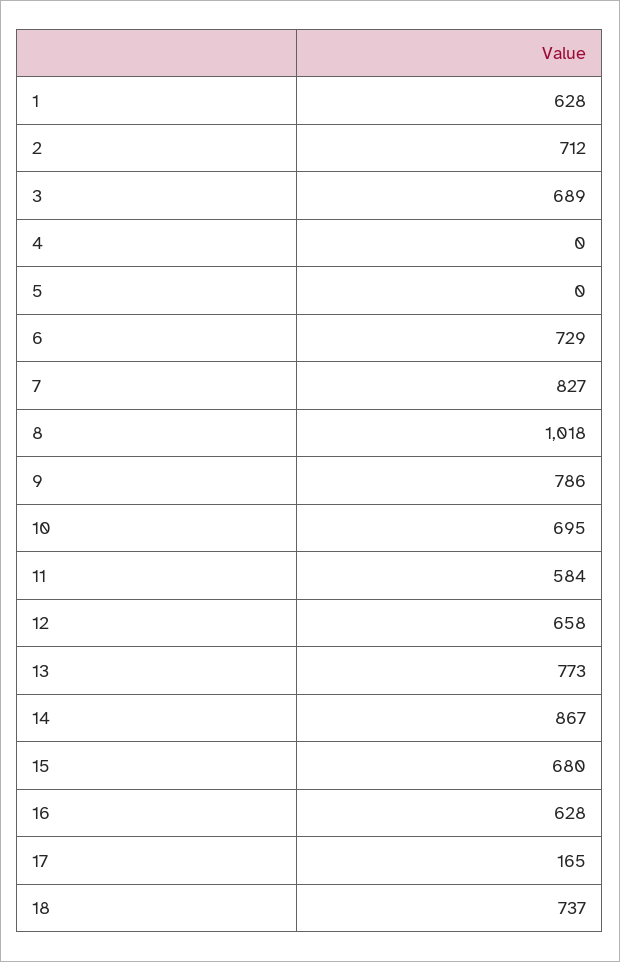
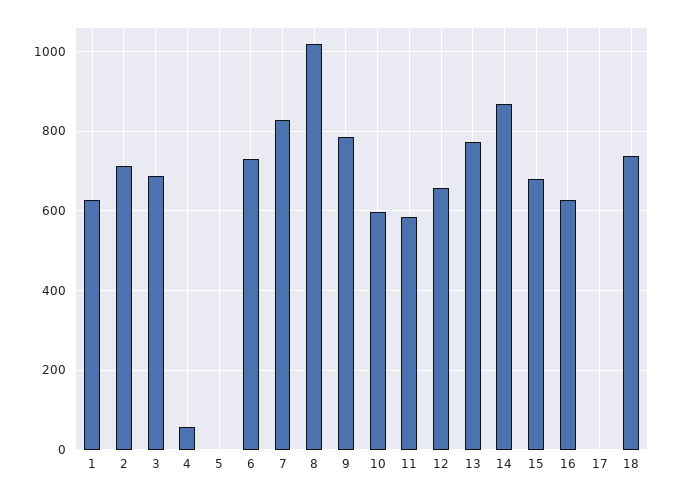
  {
    "1": 628,
    "2": 712,
    "3": 689,
-   "4": 0,
+   "4": 60,
    "5": 0,
    "6": 729,
    "7": 827,
    "8": 1018,
    "9": 786,
-   "10": 695,
+   "10": 600,
    "11": 584,
    "12": 658,
    "13": 773,
    "14": 867,
    "15": 680,
    "16": 628,
-   "17": 165,
+   "17": 0,
    "18": 737
  }

